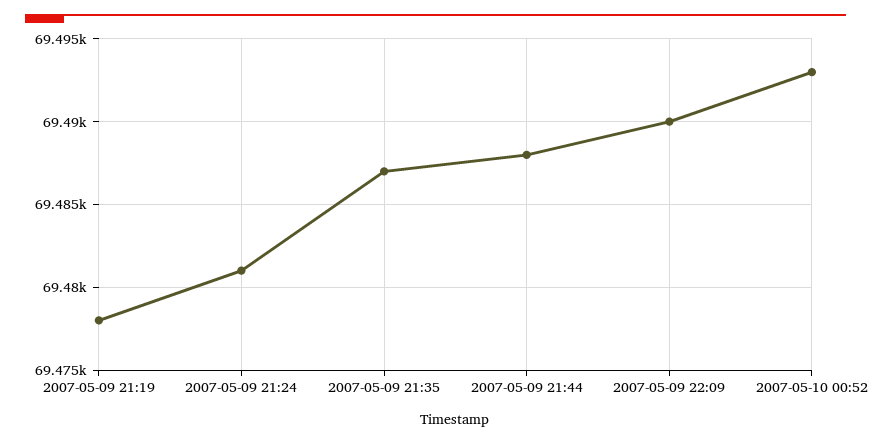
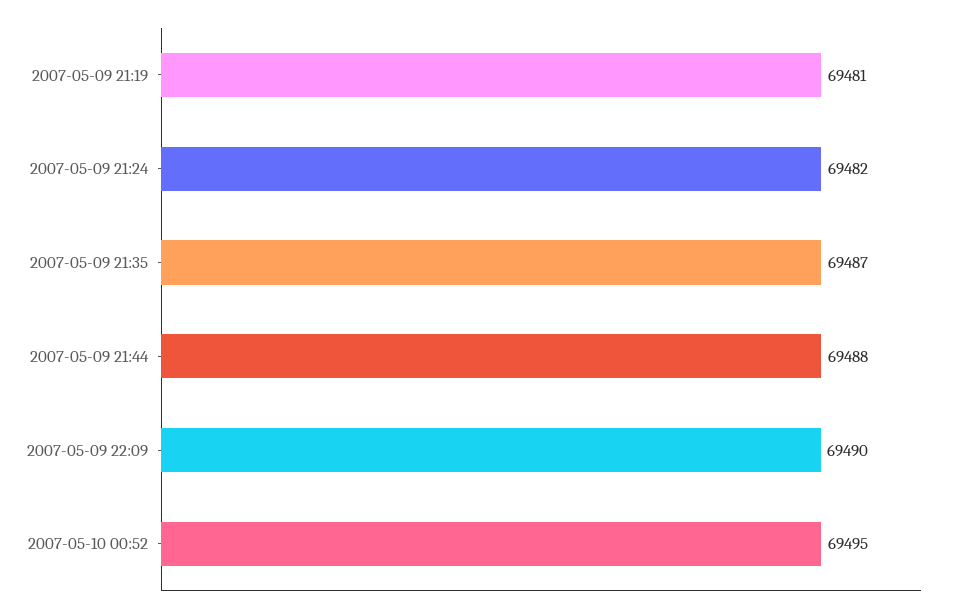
  {
-   "2007-05-09 21:19": 69478,
+   "2007-05-09 21:19": 69481,
-   "2007-05-09 21:24": 69481,
+   "2007-05-09 21:24": 69482,
    "2007-05-09 21:35": 69487,
    "2007-05-09 21:44": 69488,
    "2007-05-09 22:09": 69490,
-   "2007-05-10 00:52": 69493
+   "2007-05-10 00:52": 69495
  }

